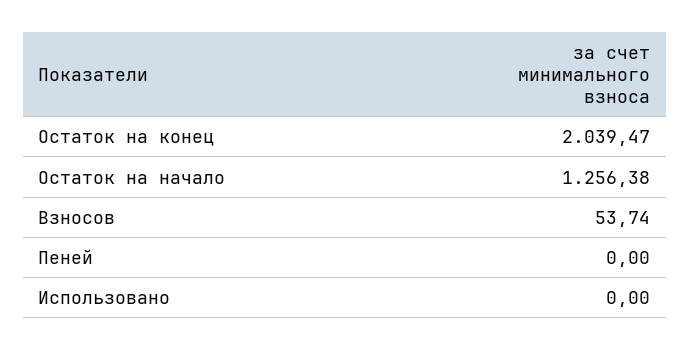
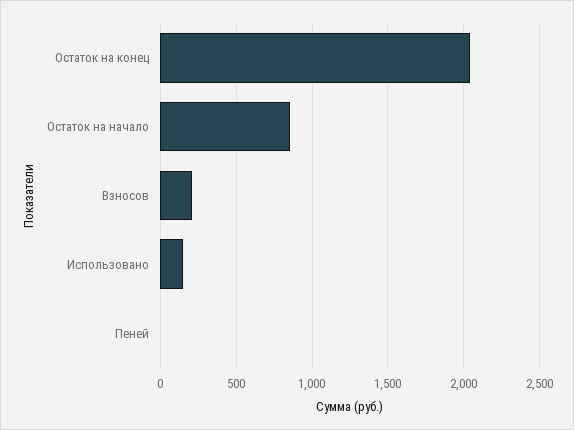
  {
    "Остаток на конец": 2039.47,
-   "Остаток на начало": 1256.38,
+   "Остаток на начало": 850,
-   "Взносов": 53.74,
+   "Взносов": 200,
    "Пеней": 0,
-   "Использовано": 0
+   "Использовано": 150
  }

